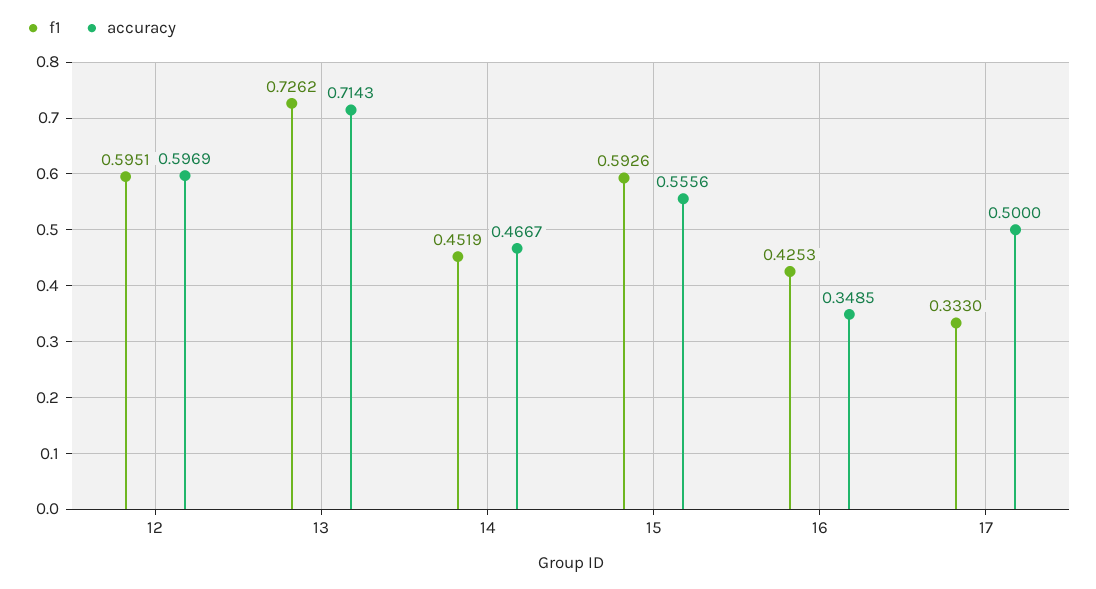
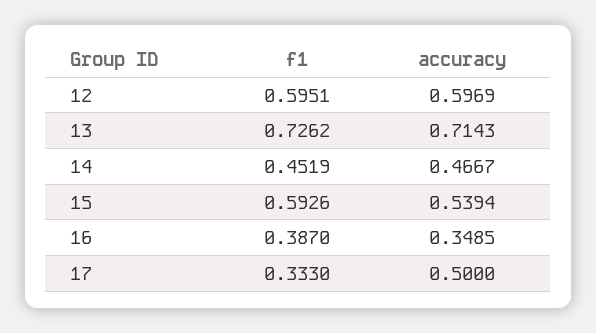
  {
    "f1": {
      "12": 0.5951,
      "13": 0.7262,
      "14": 0.4519,
      "15": 0.5926,
-     "16": 0.4253,
+     "16": 0.387,
      "17": 0.333
    },
    "accuracy": {
      "12": 0.5969,
      "13": 0.7143,
      "14": 0.4667,
-     "15": 0.5556,
+     "15": 0.5394,
      "16": 0.3485,
      "17": 0.5
    }
  }

